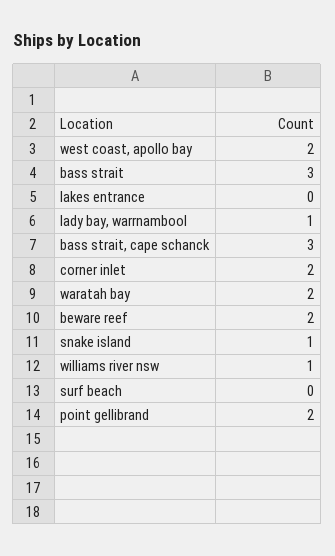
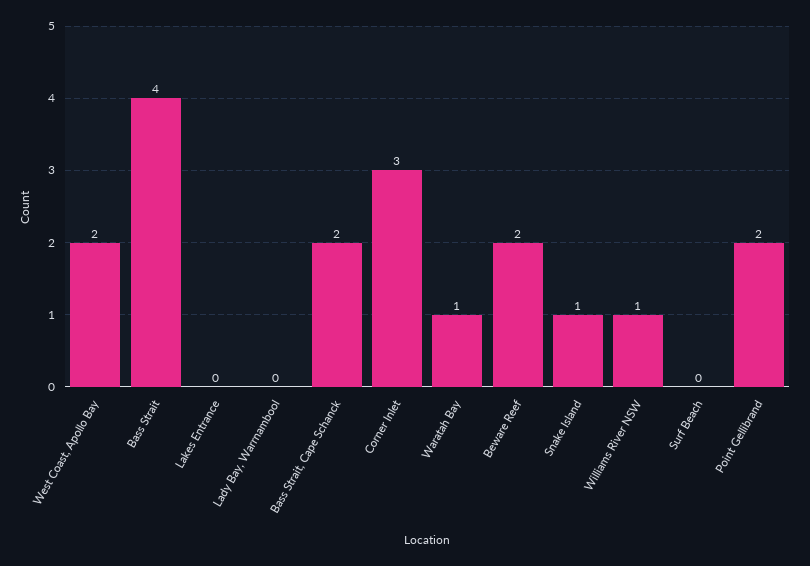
  {
    "west coast, apollo bay": 2,
-   "bass strait": 3,
+   "bass strait": 4,
    "lakes entrance": 0,
-   "lady bay, warrnambool": 1,
+   "lady bay, warrnambool": 0,
-   "bass strait, cape schanck": 3,
+   "bass strait, cape schanck": 2,
-   "corner inlet": 2,
+   "corner inlet": 3,
-   "waratah bay": 2,
+   "waratah bay": 1,
    "beware reef": 2,
    "snake island": 1,
    "williams river nsw": 1,
    "surf beach": 0,
    "point gellibrand": 2
  }

